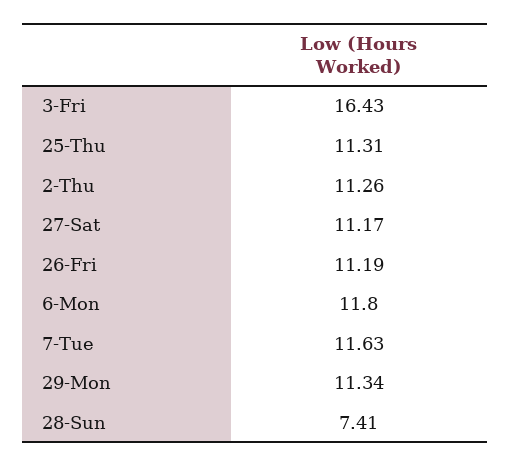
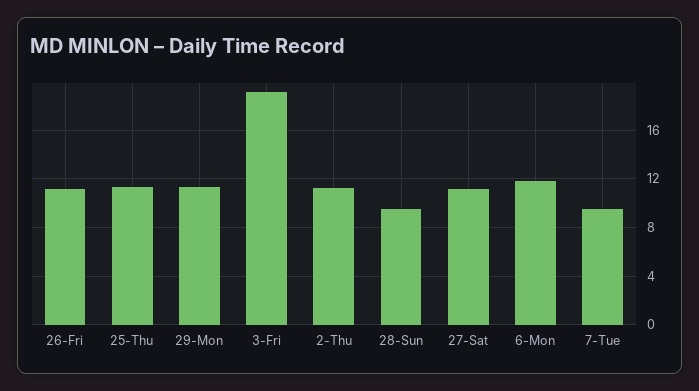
  {
-   "3-Fri": 16.43,
+   "3-Fri": 19,
    "25-Thu": 11.31,
    "2-Thu": 11.26,
    "27-Sat": 11.17,
    "26-Fri": 11.19,
    "6-Mon": 11.8,
-   "7-Tue": 11.63,
+   "7-Tue": 9.5,
    "29-Mon": 11.34,
-   "28-Sun": 7.41
+   "28-Sun": 9.5
  }

